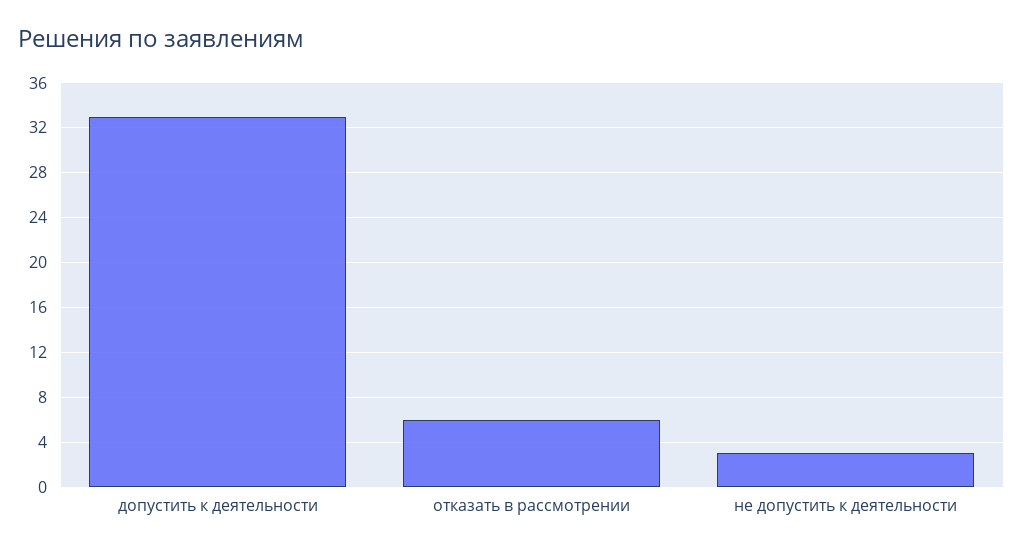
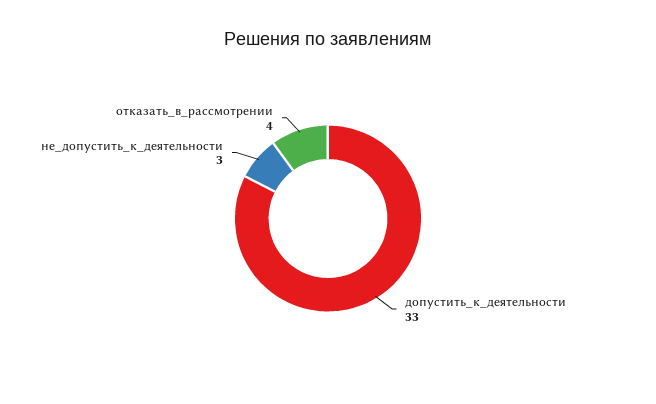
  {
    "допустить к деятельности": 33,
-   "отказать в рассмотрении": 6,
+   "отказать в рассмотрении": 4,
    "не допустить к деятельности": 3
  }

